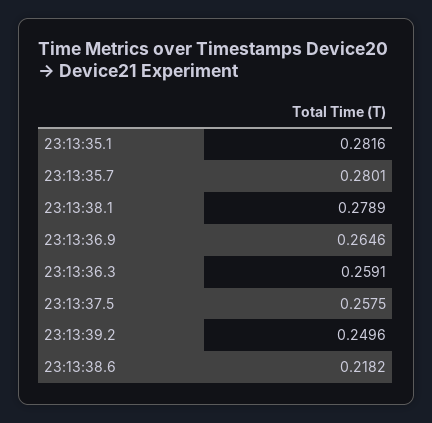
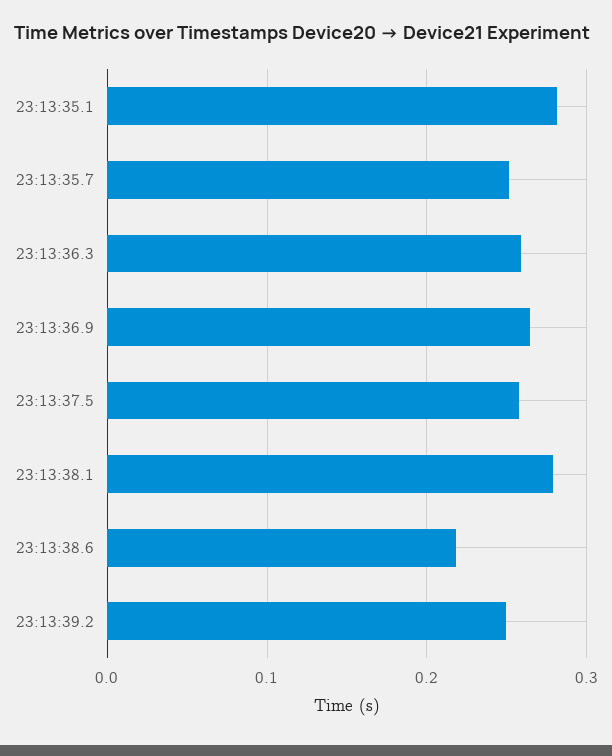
  {
    "23:13:35.1": 0.2816,
-   "23:13:35.7": 0.2801,
+   "23:13:35.7": 0.25,
    "23:13:38.1": 0.2789,
    "23:13:36.9": 0.2646,
    "23:13:36.3": 0.2591,
    "23:13:37.5": 0.2575,
    "23:13:39.2": 0.2496,
    "23:13:38.6": 0.2182
  }

